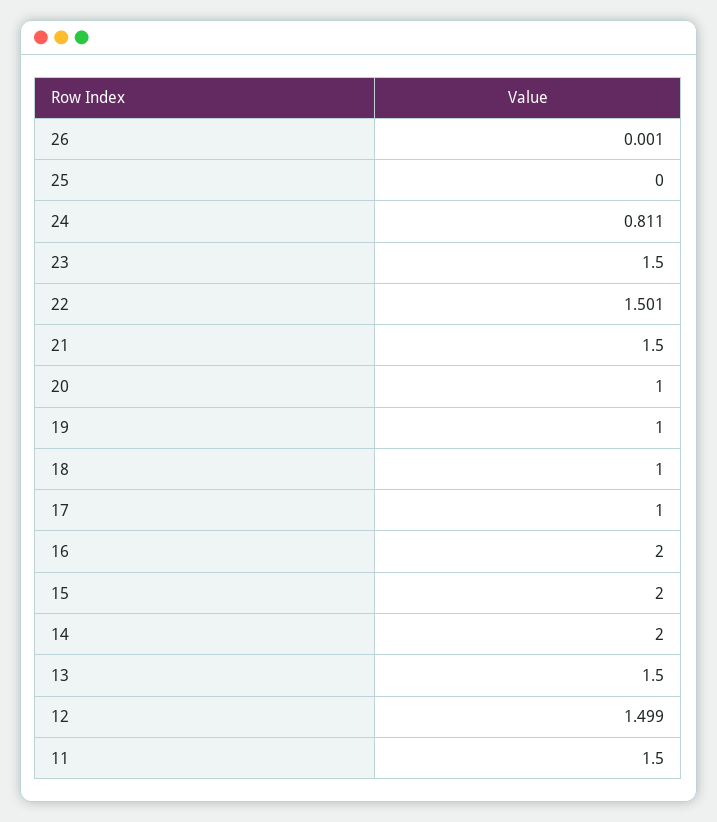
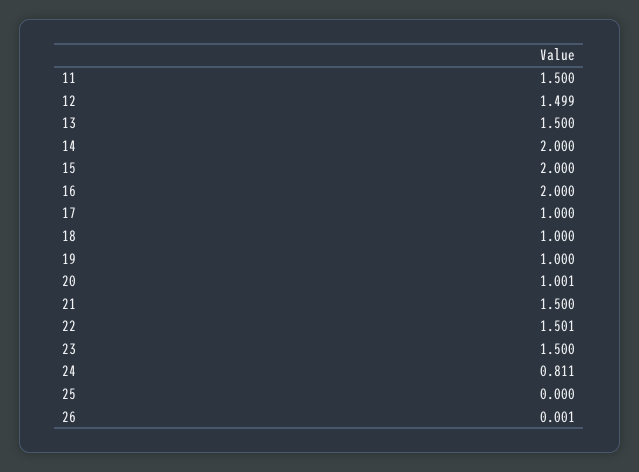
  {
    "26": 0.001,
    "25": 0,
    "24": 0.811,
    "23": 1.5,
    "22": 1.501,
    "21": 1.5,
-   "20": 1,
+   "20": 1.001,
    "19": 1,
    "18": 1,
    "17": 1,
    "16": 2,
    "15": 2,
    "14": 2,
    "13": 1.5,
    "12": 1.499,
    "11": 1.5
  }

